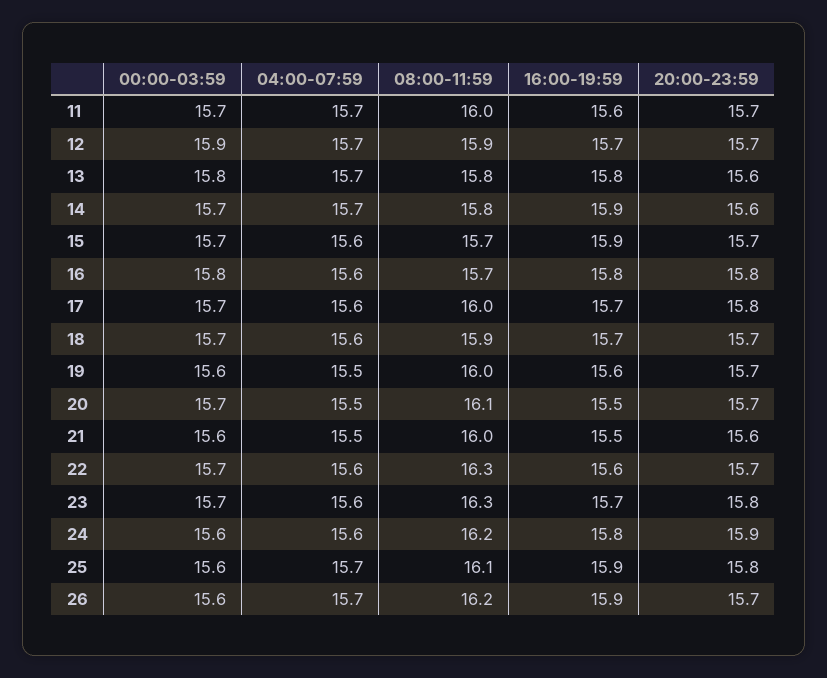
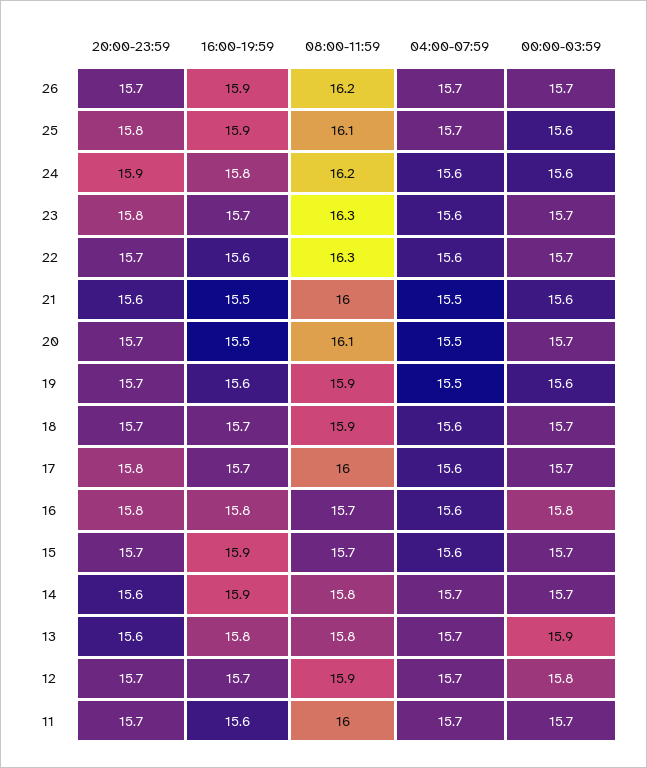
  {
    "00:00-03:59": {
      "11": 15.7,
-     "12": 15.9,
+     "12": 15.8,
-     "13": 15.8,
+     "13": 15.9,
      "14": 15.7,
      "15": 15.7,
      "16": 15.8,
      "17": 15.7,
      "18": 15.7,
      "19": 15.6,
      "20": 15.7,
      "21": 15.6,
      "22": 15.7,
      "23": 15.7,
      "24": 15.6,
      "25": 15.6,
-     "26": 15.6
+     "26": 15.7
    },
    "04:00-07:59": {
      "11": 15.7,
      "12": 15.7,
      "13": 15.7,
      "14": 15.7,
      "15": 15.6,
      "16": 15.6,
      "17": 15.6,
      "18": 15.6,
      "19": 15.5,
      "20": 15.5,
      "21": 15.5,
      "22": 15.6,
      "23": 15.6,
      "24": 15.6,
      "25": 15.7,
      "26": 15.7
    },
    "08:00-11:59": {
      "11": 16,
      "12": 15.9,
      "13": 15.8,
      "14": 15.8,
      "15": 15.7,
      "16": 15.7,
      "17": 16,
      "18": 15.9,
-     "19": 16,
+     "19": 15.9,
      "20": 16.1,
      "21": 16,
      "22": 16.3,
      "23": 16.3,
      "24": 16.2,
      "25": 16.1,
      "26": 16.2
    },
    "16:00-19:59": {
      "11": 15.6,
      "12": 15.7,
      "13": 15.8,
      "14": 15.9,
      "15": 15.9,
      "16": 15.8,
      "17": 15.7,
      "18": 15.7,
      "19": 15.6,
      "20": 15.5,
      "21": 15.5,
      "22": 15.6,
      "23": 15.7,
      "24": 15.8,
      "25": 15.9,
      "26": 15.9
    },
    "20:00-23:59": {
      "11": 15.7,
      "12": 15.7,
      "13": 15.6,
      "14": 15.6,
      "15": 15.7,
      "16": 15.8,
      "17": 15.8,
      "18": 15.7,
      "19": 15.7,
      "20": 15.7,
      "21": 15.6,
      "22": 15.7,
      "23": 15.8,
      "24": 15.9,
      "25": 15.8,
      "26": 15.7
    }
  }

